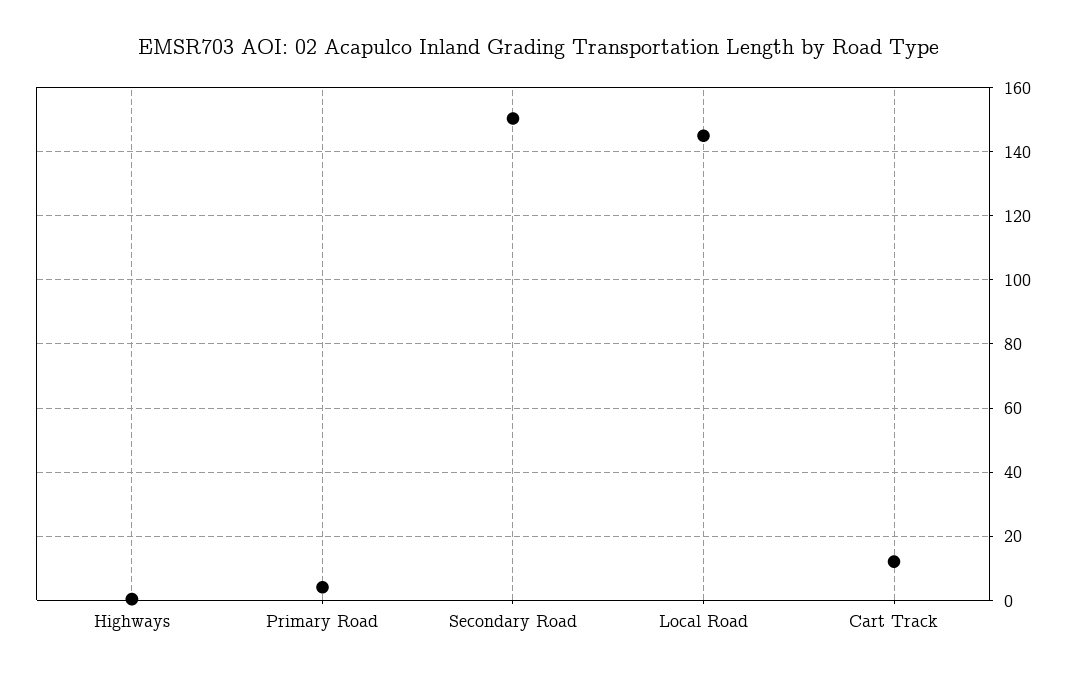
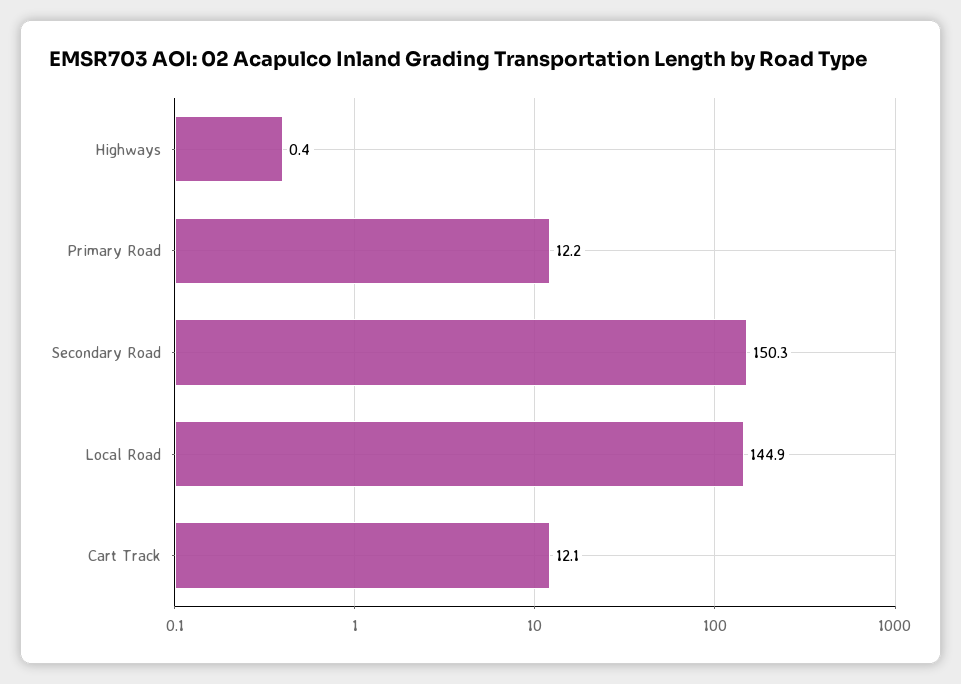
  {
    "Highways": 0.4,
-   "Primary Road": 4,
+   "Primary Road": 12.2,
    "Secondary Road": 150.3,
    "Local Road": 144.9,
    "Cart Track": 12.1
  }

